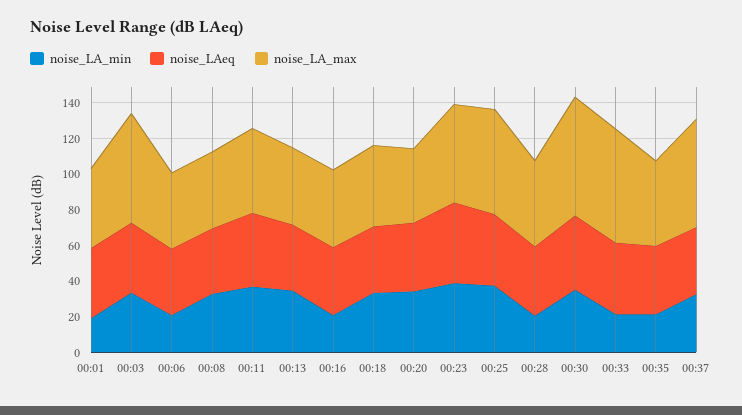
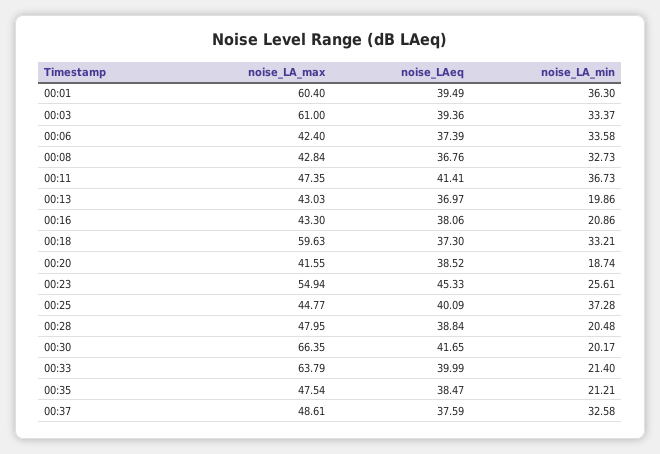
  {
    "noise_LA_min": {
-     "00:01": 20,
+     "00:01": 36.3,
      "00:03": 33.37,
-     "00:06": 20,
+     "00:06": 33.58,
      "00:08": 32.73,
      "00:11": 36.73,
-     "00:13": 35,
+     "00:13": 19.86,
      "00:16": 20.86,
      "00:18": 33.21,
-     "00:20": 35,
+     "00:20": 18.74,
-     "00:23": 40,
+     "00:23": 25.61,
      "00:25": 37.28,
      "00:28": 20.48,
-     "00:30": 35,
+     "00:30": 20.17,
      "00:33": 21.4,
      "00:35": 21.21,
      "00:37": 32.58
    },
    "noise_LAeq": {
      "00:01": 39.49,
      "00:03": 39.36,
      "00:06": 37.39,
      "00:08": 36.76,
      "00:11": 41.41,
      "00:13": 36.97,
      "00:16": 38.06,
      "00:18": 37.3,
      "00:20": 38.52,
      "00:23": 45.33,
      "00:25": 40.09,
      "00:28": 38.84,
      "00:30": 41.65,
      "00:33": 39.99,
      "00:35": 38.47,
      "00:37": 37.59
    },
    "noise_LA_max": {
-     "00:01": 45,
+     "00:01": 60.4,
      "00:03": 61,
      "00:06": 42.4,
      "00:08": 42.84,
      "00:11": 47.35,
      "00:13": 43.03,
      "00:16": 43.3,
-     "00:18": 45,
+     "00:18": 59.63,
      "00:20": 41.55,
      "00:23": 54.94,
-     "00:25": 60,
+     "00:25": 44.77,
      "00:28": 47.95,
      "00:30": 66.35,
      "00:33": 63.79,
      "00:35": 47.54,
-     "00:37": 60
+     "00:37": 48.61
    }
  }

